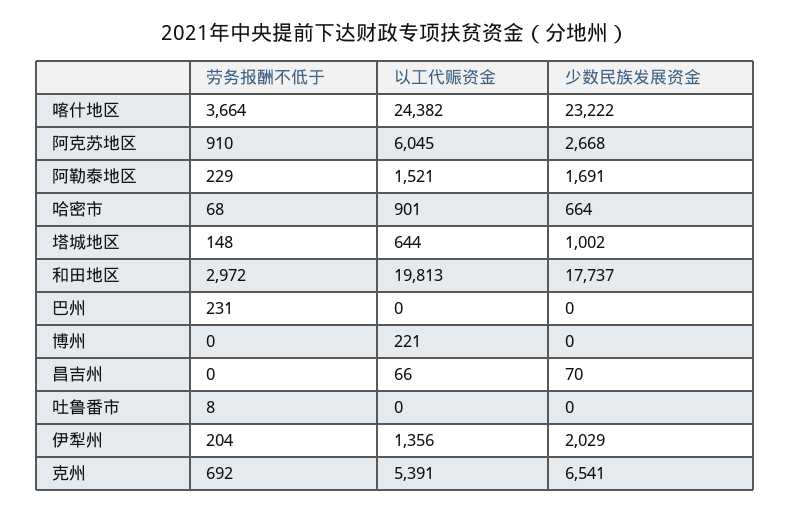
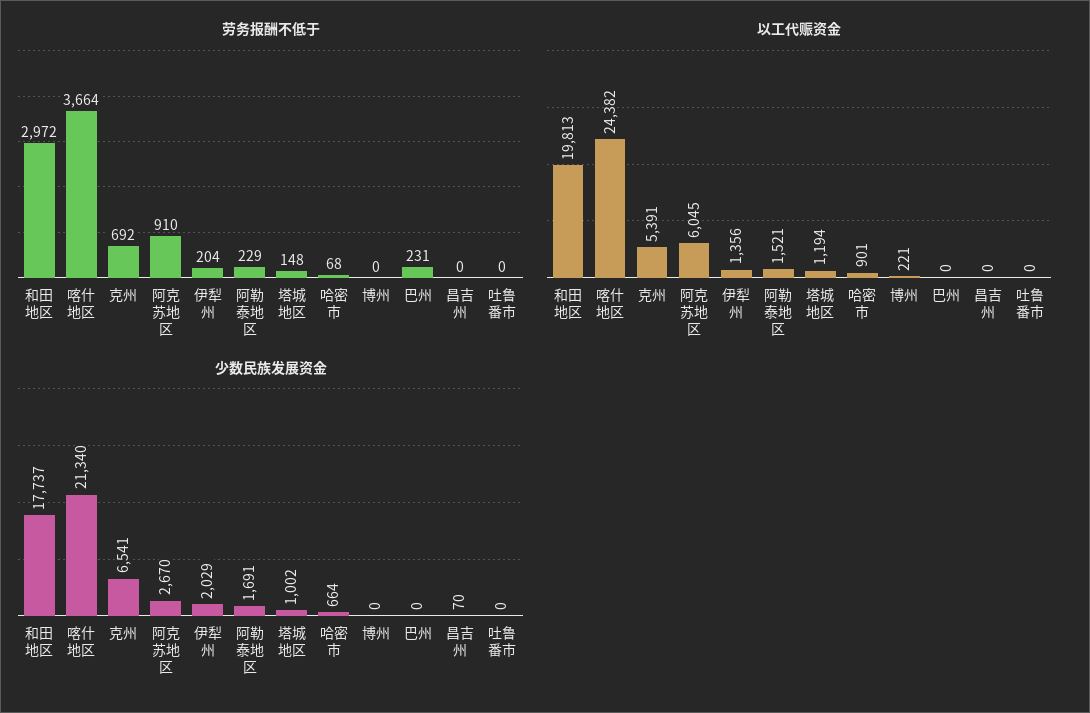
  {
    "劳务报酬不低于": {
      "喀什地区": 3664,
      "阿克苏地区": 910,
      "阿勒泰地区": 229,
      "哈密市": 68,
      "塔城地区": 148,
      "和田地区": 2972,
      "巴州": 231,
      "博州": 0,
      "昌吉州": 0,
-     "吐鲁番市": 8,
+     "吐鲁番市": 0,
      "伊犁州": 204,
      "克州": 692
    },
    "以工代赈资金": {
      "喀什地区": 24382,
      "阿克苏地区": 6045,
      "阿勒泰地区": 1521,
      "哈密市": 901,
-     "塔城地区": 644,
+     "塔城地区": 1194,
      "和田地区": 19813,
      "巴州": 0,
      "博州": 221,
-     "昌吉州": 66,
+     "昌吉州": 0,
      "吐鲁番市": 0,
      "伊犁州": 1356,
      "克州": 5391
    },
    "少数民族发展资金": {
-     "喀什地区": 23222,
+     "喀什地区": 21340,
-     "阿克苏地区": 2668,
+     "阿克苏地区": 2670,
      "阿勒泰地区": 1691,
      "哈密市": 664,
      "塔城地区": 1002,
      "和田地区": 17737,
      "巴州": 0,
      "博州": 0,
      "昌吉州": 70,
      "吐鲁番市": 0,
      "伊犁州": 2029,
      "克州": 6541
    }
  }

